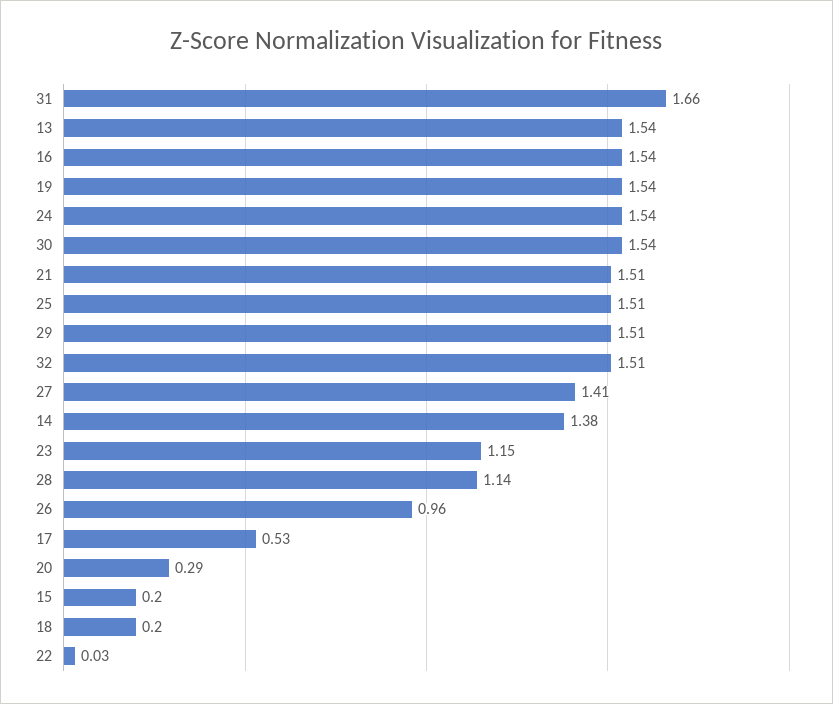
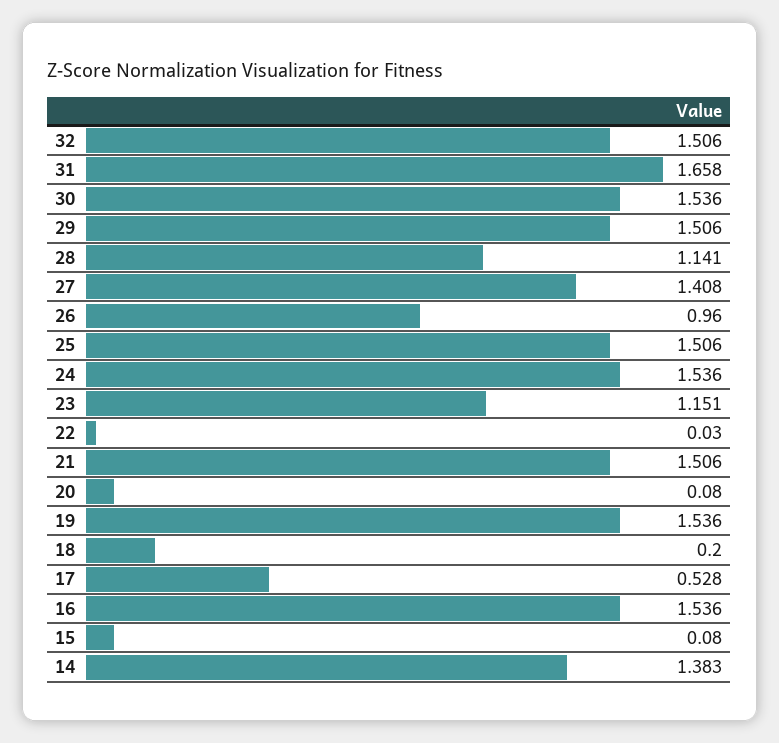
  {
    "31": 1.658,
-   "13": 1.54,
    "16": 1.536,
    "19": 1.536,
    "24": 1.536,
    "30": 1.536,
    "21": 1.506,
    "25": 1.506,
    "29": 1.506,
    "32": 1.506,
    "27": 1.408,
    "14": 1.383,
    "23": 1.151,
    "28": 1.141,
    "26": 0.96,
    "17": 0.528,
-   "20": 0.29,
+   "20": 0.08,
-   "15": 0.2,
+   "15": 0.08,
    "18": 0.2,
    "22": 0.03
  }

